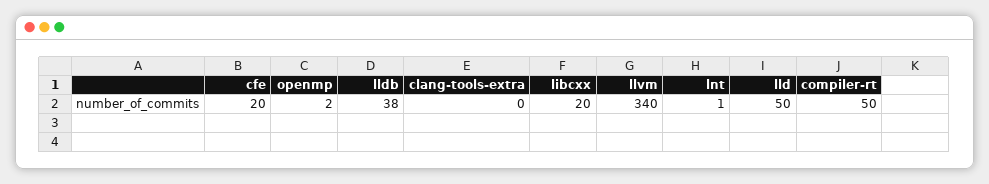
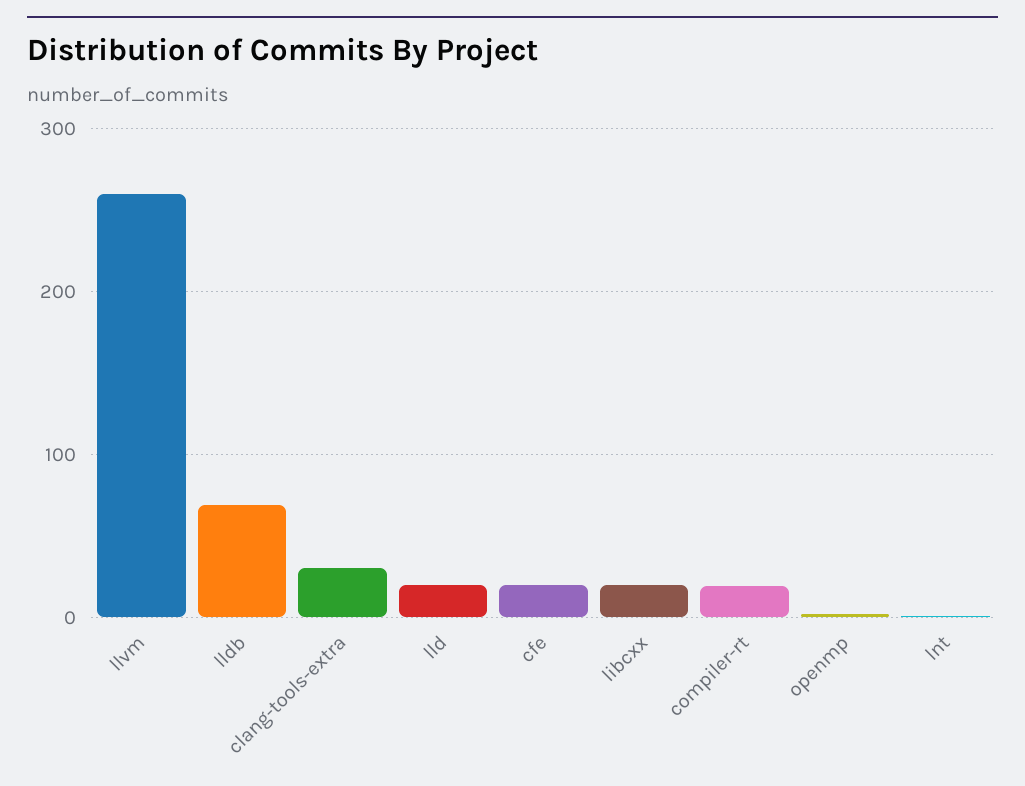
  {
    "cfe": 20,
    "openmp": 2,
-   "lldb": 38,
+   "lldb": 70,
-   "clang-tools-extra": 0,
+   "clang-tools-extra": 30,
    "libcxx": 20,
-   "llvm": 340,
+   "llvm": 260,
    "lnt": 1,
-   "lld": 50,
+   "lld": 20,
-   "compiler-rt": 50
+   "compiler-rt": 20
  }

